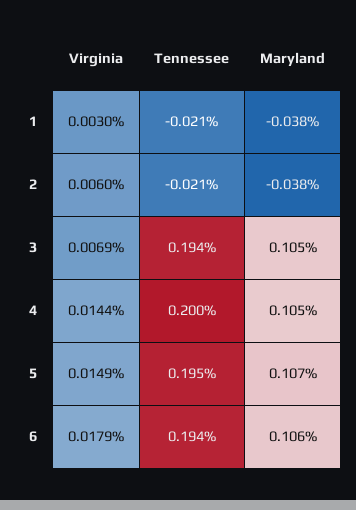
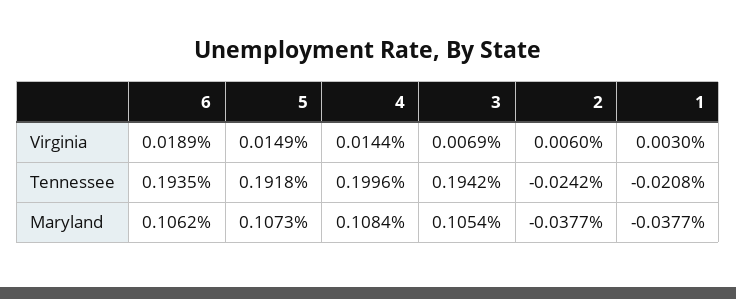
  {
    "Virginia": {
      "1": 0.003,
      "2": 0.006,
      "3": 0.0069,
      "4": 0.0144,
      "5": 0.0149,
-     "6": 0.0179
+     "6": 0.0189
    },
    "Tennessee": {
      "1": -0.0208,
-     "2": -0.021,
+     "2": -0.0242,
      "3": 0.1942,
      "4": 0.1996,
-     "5": 0.195,
+     "5": 0.1918,
      "6": 0.1935
    },
    "Maryland": {
      "1": -0.0377,
      "2": -0.0377,
      "3": 0.1054,
-     "4": 0.105,
+     "4": 0.1084,
      "5": 0.1073,
      "6": 0.1062
    }
  }

